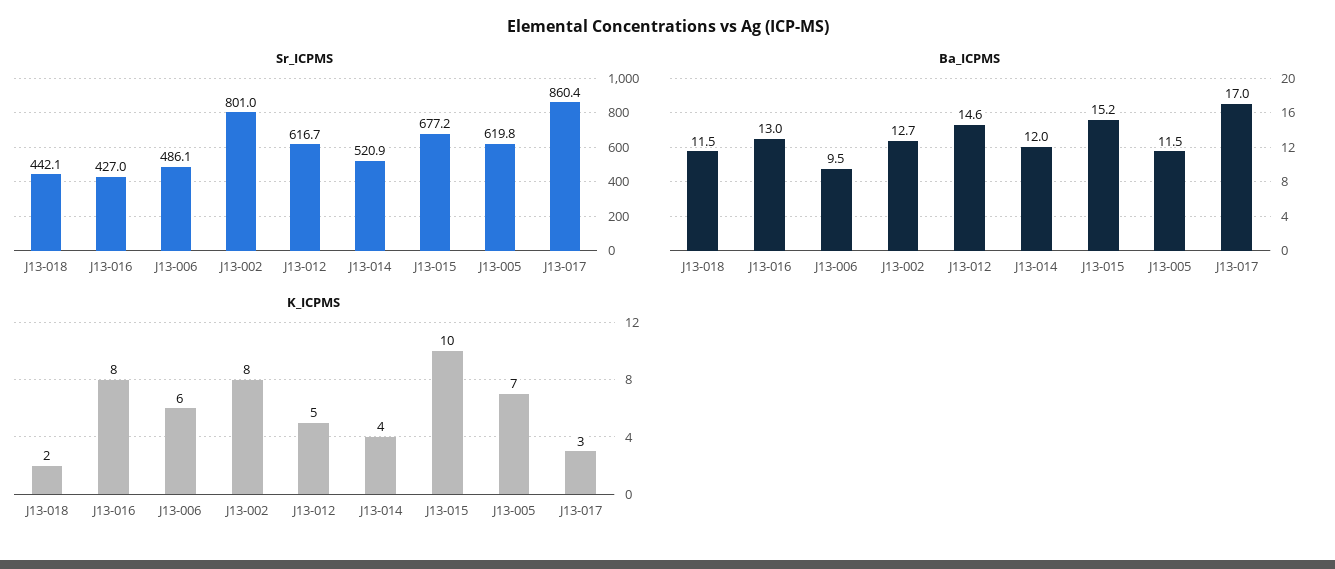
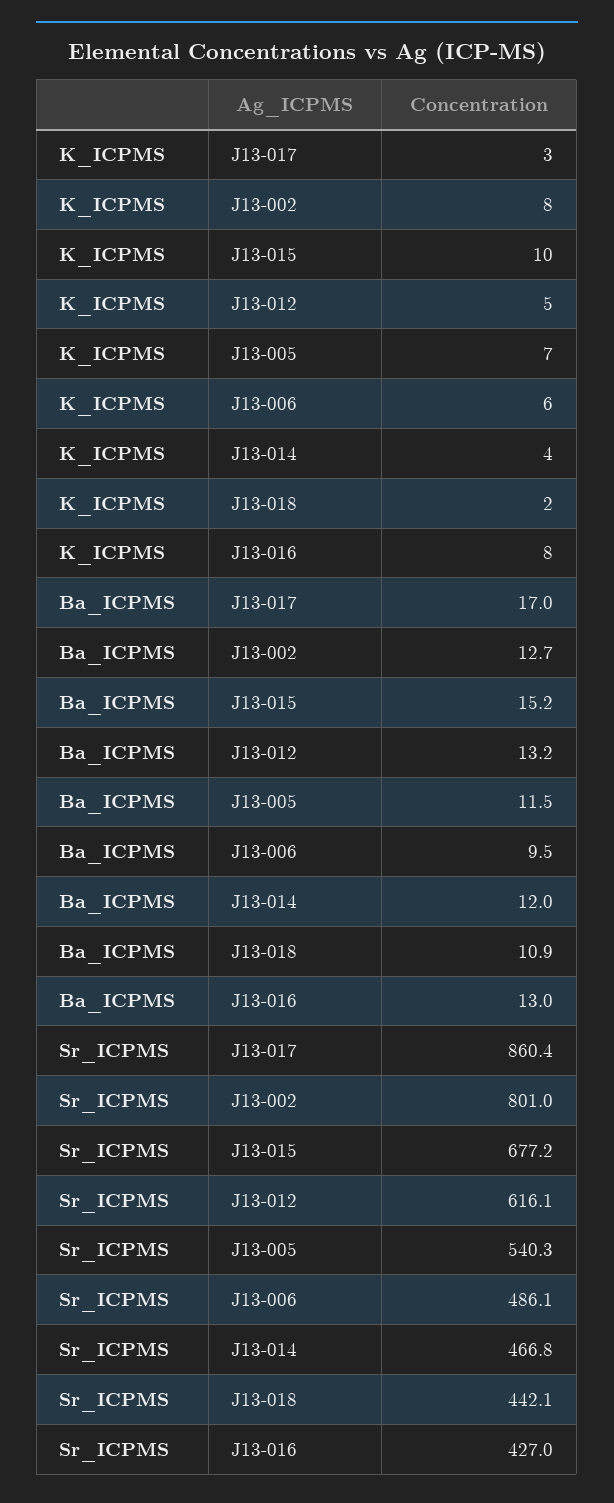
  {
    "Sr_ICPMS": {
      "J13-018": 442.1,
      "J13-016": 427,
      "J13-006": 486.1,
      "J13-002": 801,
-     "J13-012": 616.7,
+     "J13-012": 616.1,
-     "J13-014": 520.9,
+     "J13-014": 466.8,
      "J13-015": 677.2,
-     "J13-005": 619.8,
+     "J13-005": 540.3,
      "J13-017": 860.4
    },
    "Ba_ICPMS": {
-     "J13-018": 11.5,
+     "J13-018": 10.9,
      "J13-016": 13,
      "J13-006": 9.5,
      "J13-002": 12.7,
-     "J13-012": 14.6,
+     "J13-012": 13.2,
      "J13-014": 12,
      "J13-015": 15.2,
      "J13-005": 11.5,
      "J13-017": 17
    },
    "K_ICPMS": {
      "J13-018": 2,
      "J13-016": 8,
      "J13-006": 6,
      "J13-002": 8,
      "J13-012": 5,
      "J13-014": 4,
      "J13-015": 10,
      "J13-005": 7,
      "J13-017": 3
    }
  }

